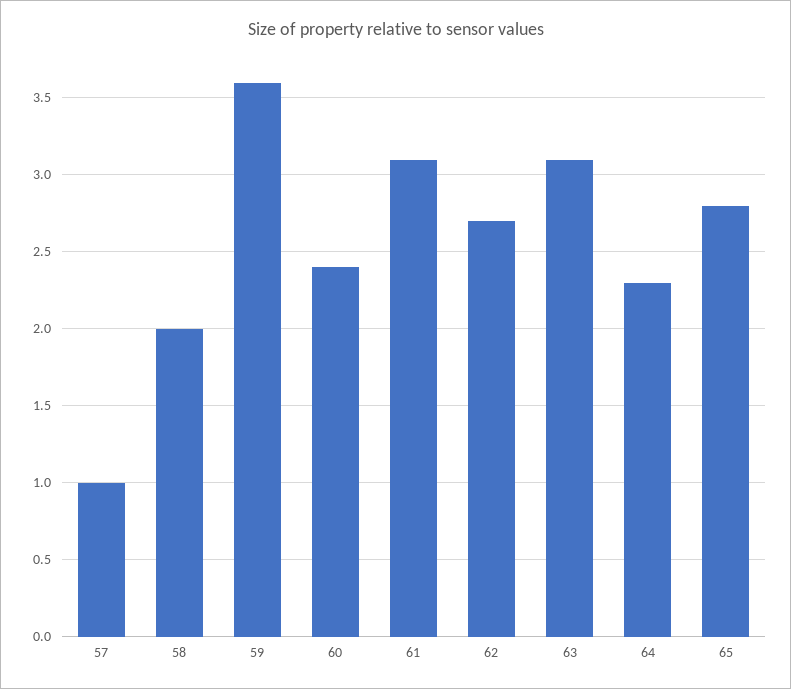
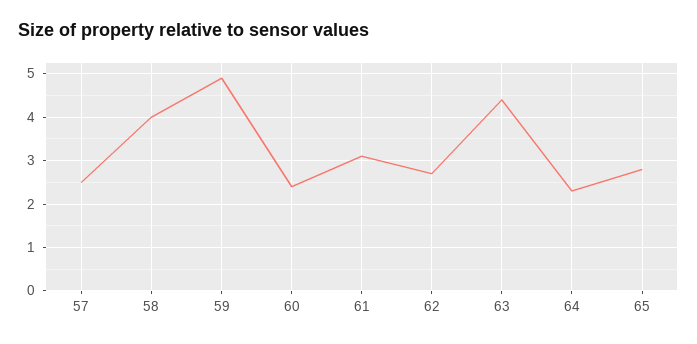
  {
-   "57": 1,
+   "57": 2.5,
-   "58": 2,
+   "58": 4,
-   "59": 3.6,
+   "59": 5,
    "60": 2.4,
    "61": 3.1,
    "62": 2.7,
-   "63": 3.1,
+   "63": 4.5,
    "64": 2.3,
    "65": 2.8
  }

